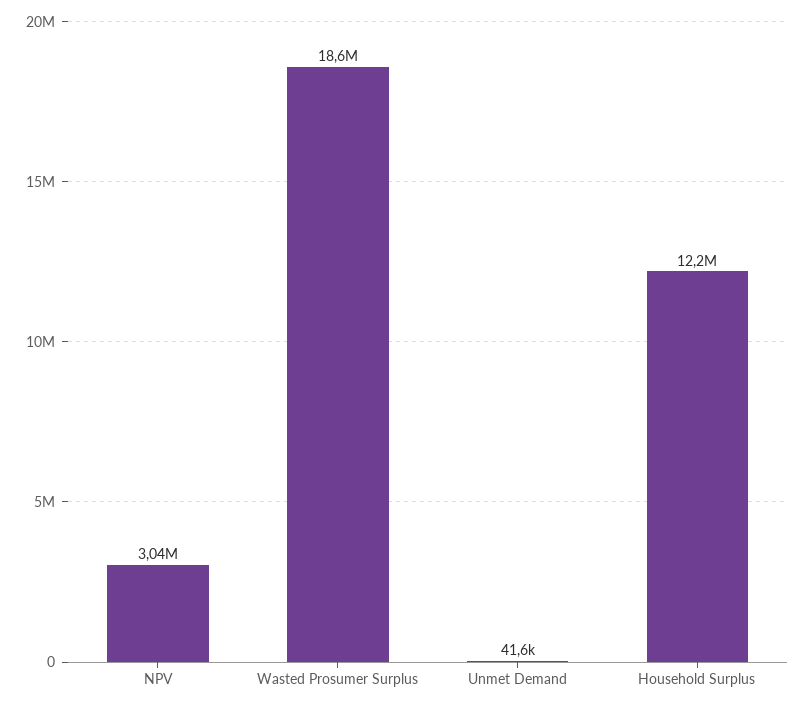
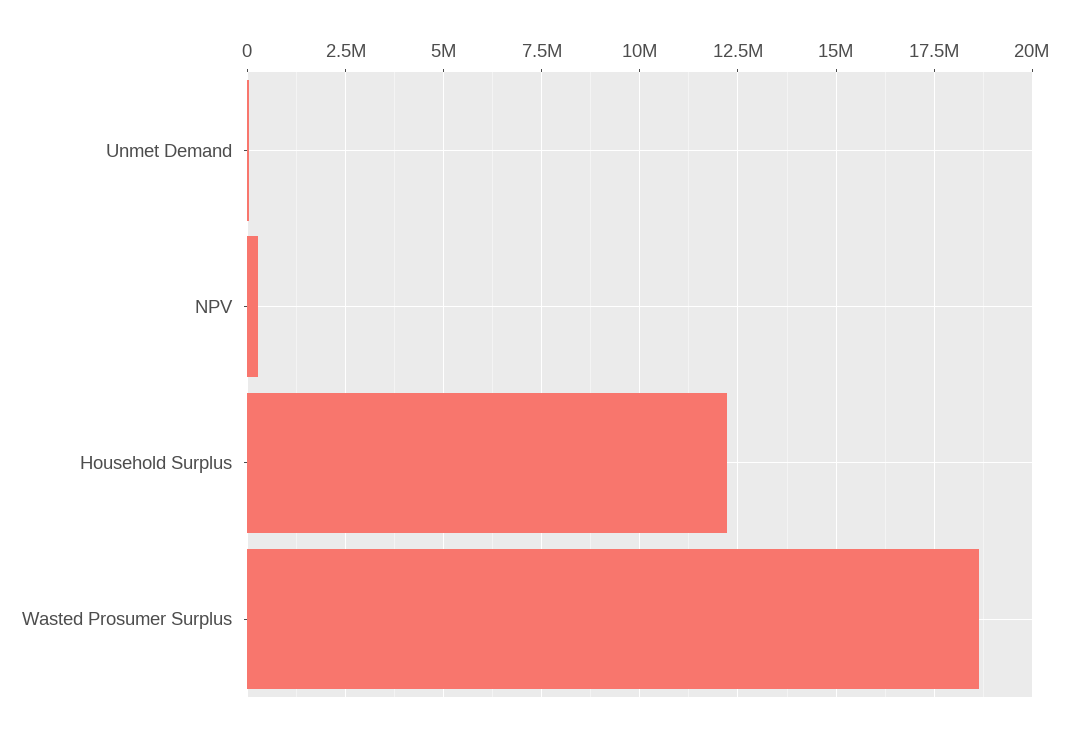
  {
-   "NPV": 3040000,
+   "NPV": 250000,
    "Wasted Prosumer Surplus": 18600000,
    "Unmet Demand": 41600,
    "Household Surplus": 12200000
  }

